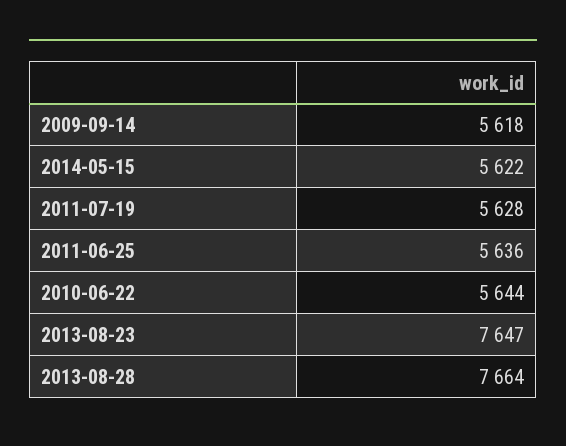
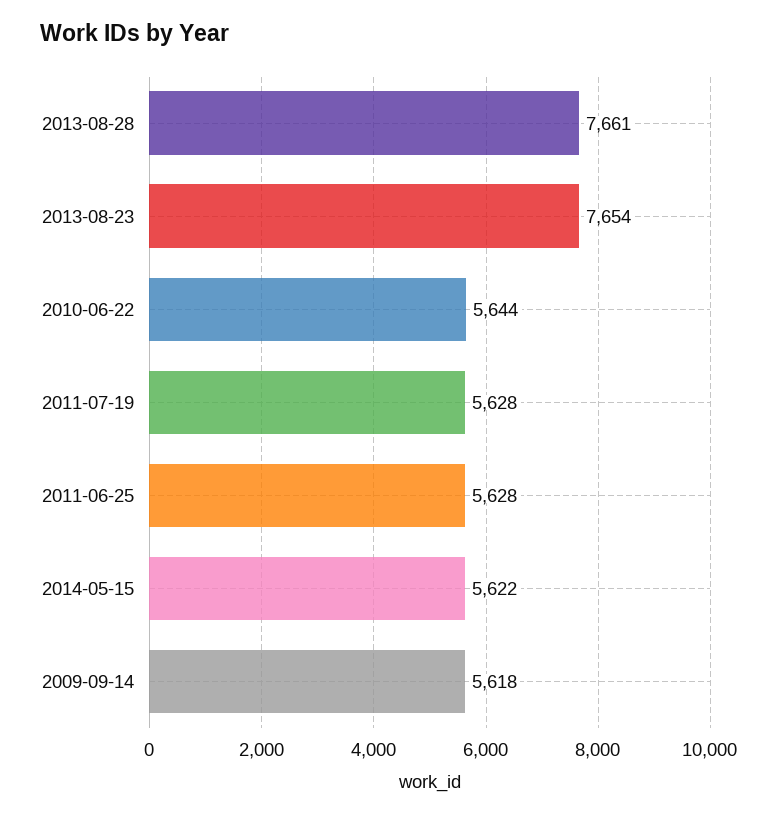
  {
    "2009-09-14": 5618,
    "2014-05-15": 5622,
    "2011-07-19": 5628,
-   "2011-06-25": 5636,
+   "2011-06-25": 5628,
    "2010-06-22": 5644,
-   "2013-08-23": 7647,
+   "2013-08-23": 7654,
-   "2013-08-28": 7664
+   "2013-08-28": 7661
  }

